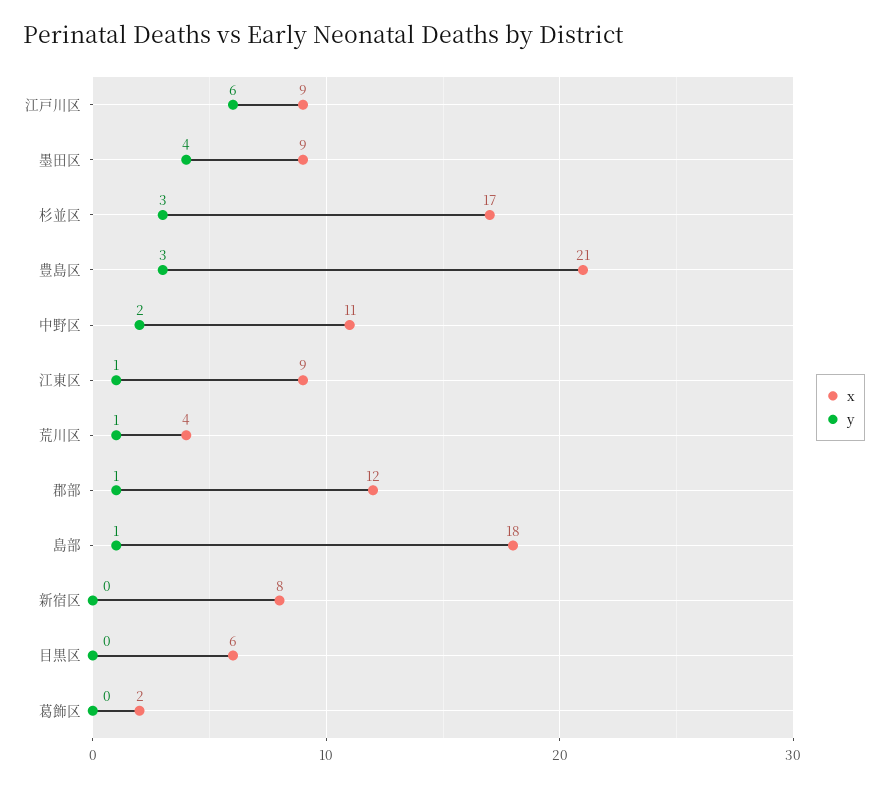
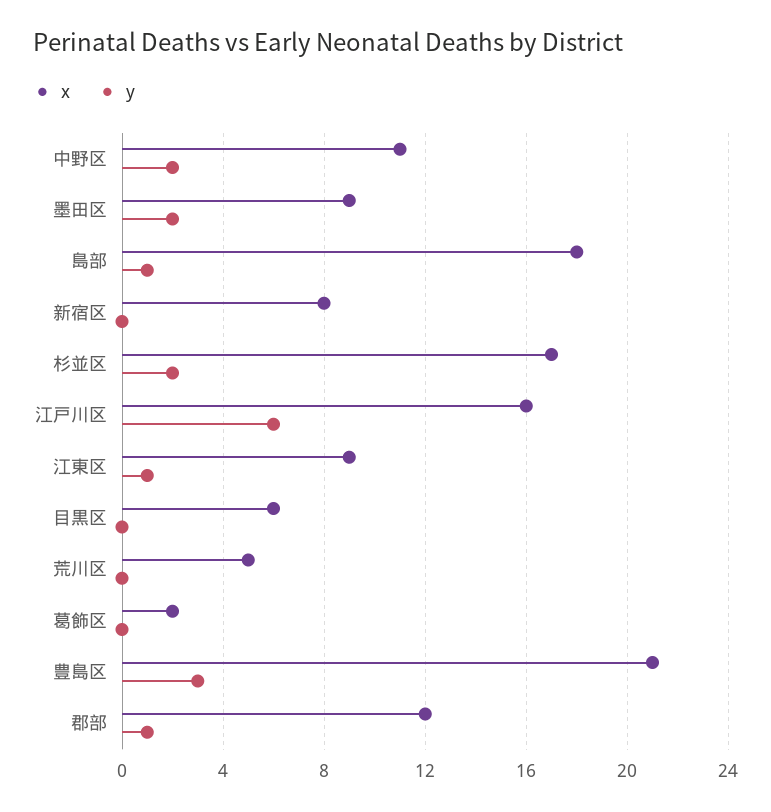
  {
    "x": {
-     "江戸川区": 9,
+     "江戸川区": 16,
      "墨田区": 9,
      "杉並区": 17,
      "豊島区": 21,
      "中野区": 11,
      "江東区": 9,
-     "荒川区": 4,
+     "荒川区": 5,
      "郡部": 12,
      "島部": 18,
      "新宿区": 8,
      "目黒区": 6,
      "葛飾区": 2
    },
    "y": {
      "江戸川区": 6,
-     "墨田区": 4,
+     "墨田区": 2,
-     "杉並区": 3,
+     "杉並区": 2,
      "豊島区": 3,
      "中野区": 2,
      "江東区": 1,
-     "荒川区": 1,
+     "荒川区": 0,
      "郡部": 1,
      "島部": 1,
      "新宿区": 0,
      "目黒区": 0,
      "葛飾区": 0
    }
  }

